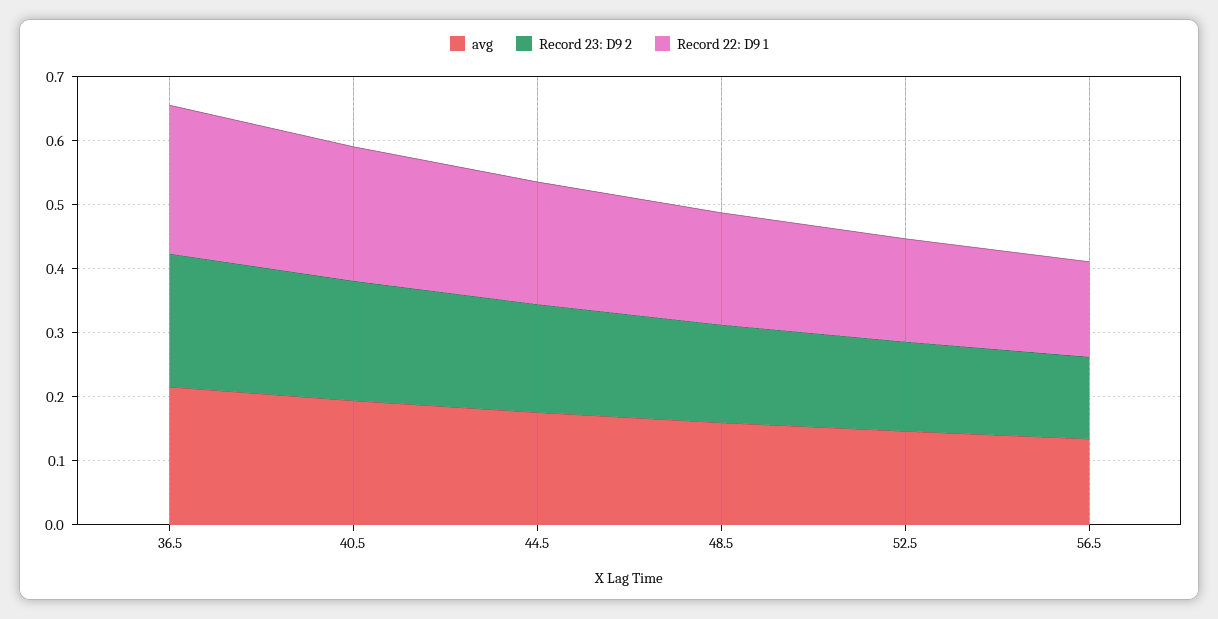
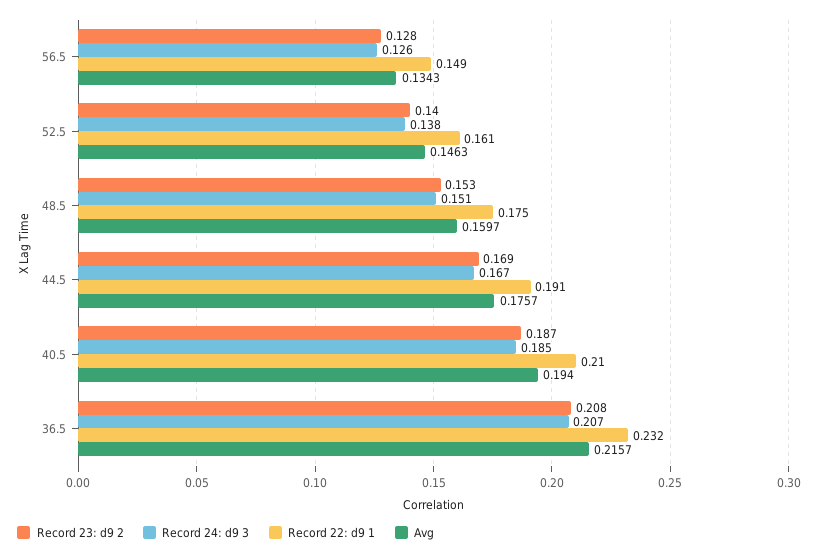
  {
    "avg": {
      "36.5": 0.2157,
      "40.5": 0.194,
      "44.5": 0.1757,
      "48.5": 0.1597,
      "52.5": 0.1463,
      "56.5": 0.1343
    },
    "Record 23: D9 2": {
      "36.5": 0.208,
      "40.5": 0.187,
      "44.5": 0.169,
      "48.5": 0.153,
      "52.5": 0.14,
      "56.5": 0.128
    },
    "Record 22: D9 1": {
      "36.5": 0.232,
      "40.5": 0.21,
      "44.5": 0.191,
      "48.5": 0.175,
      "52.5": 0.161,
      "56.5": 0.149
-   }
+   },
+   "Record 24: d9 3": {
+     "56.5": 0.126,
+     "52.5": 0.138,
+     "48.5": 0.151,
+     "44.5": 0.167,
+     "40.5": 0.185,
+     "36.5": 0.207
+   }
  }

